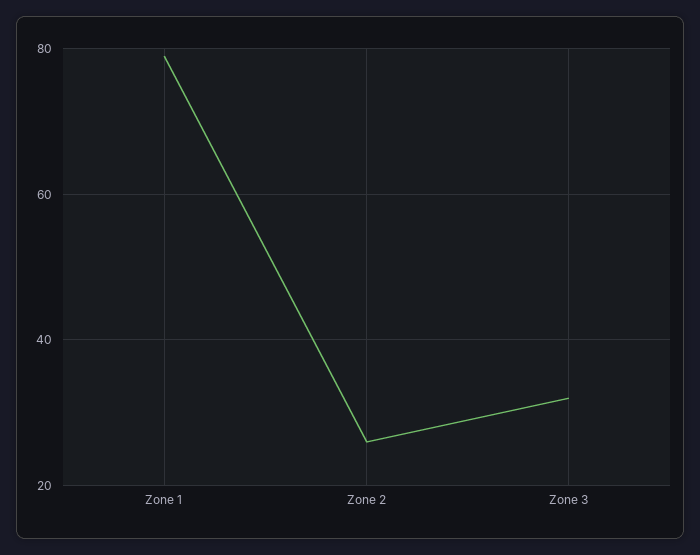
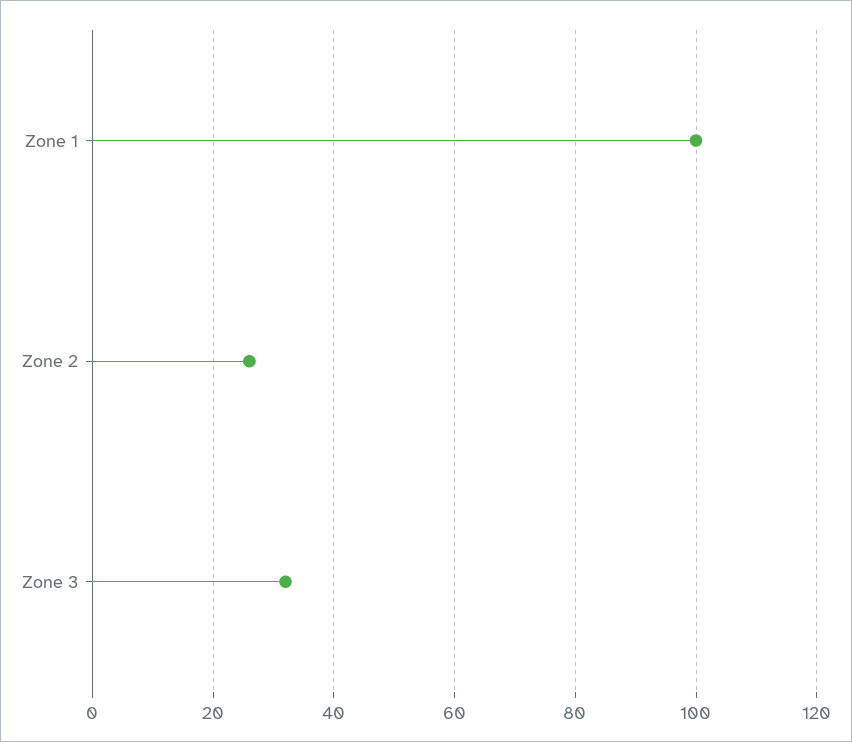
  {
-   "Zone 1": 80,
+   "Zone 1": 100,
    "Zone 2": 25,
    "Zone 3": 30
  }

